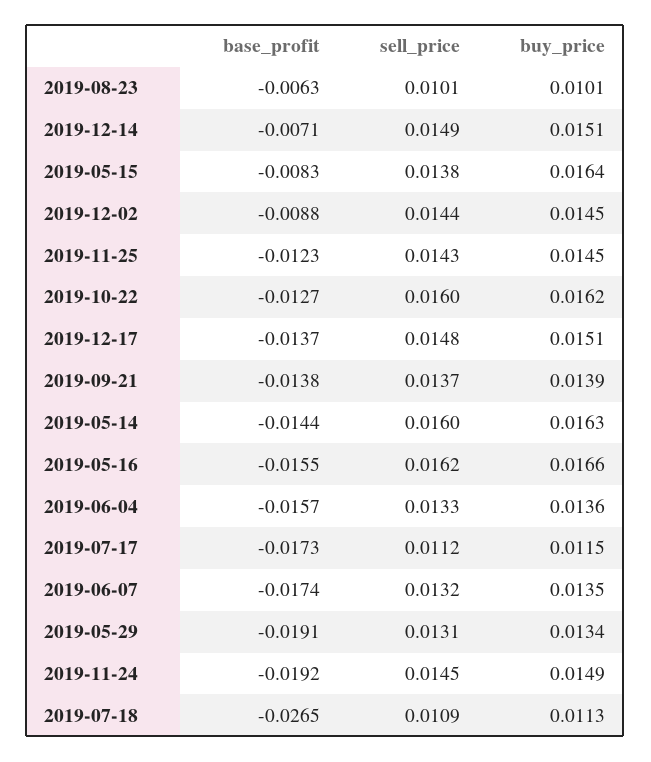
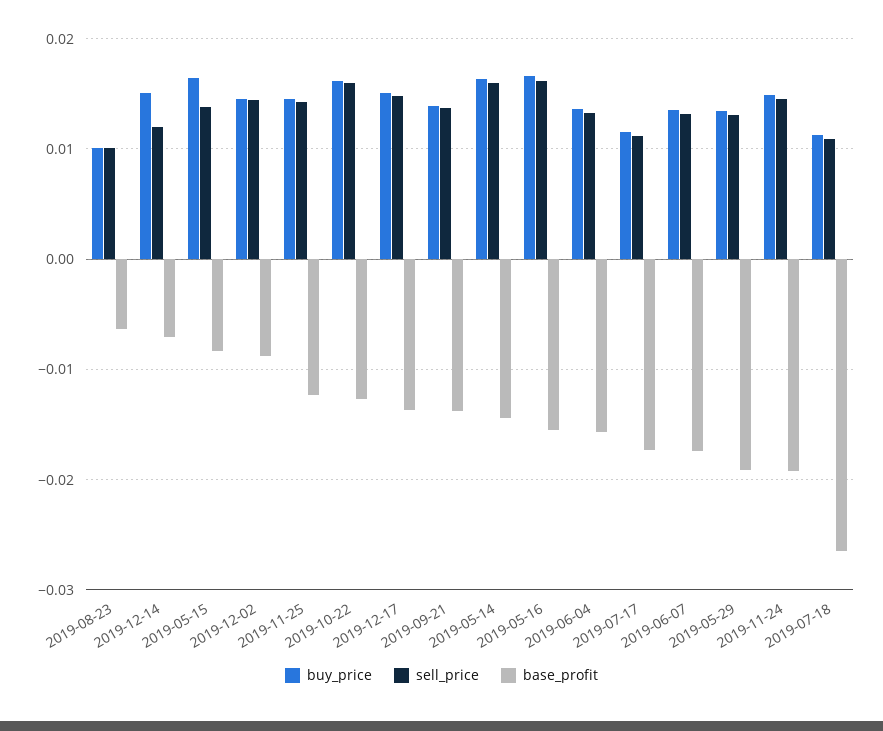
  {
    "base_profit": {
      "2019-08-23": -0.0063,
      "2019-12-14": -0.0071,
      "2019-05-15": -0.0083,
      "2019-12-02": -0.0088,
      "2019-11-25": -0.0123,
      "2019-10-22": -0.0127,
      "2019-12-17": -0.0137,
      "2019-09-21": -0.0138,
      "2019-05-14": -0.0144,
      "2019-05-16": -0.0155,
      "2019-06-04": -0.0157,
      "2019-07-17": -0.0173,
      "2019-06-07": -0.0174,
      "2019-05-29": -0.0191,
      "2019-11-24": -0.0192,
      "2019-07-18": -0.0265
    },
    "sell_price": {
      "2019-08-23": 0.0101,
-     "2019-12-14": 0.0149,
+     "2019-12-14": 0.012,
      "2019-05-15": 0.0138,
      "2019-12-02": 0.0144,
      "2019-11-25": 0.0143,
      "2019-10-22": 0.016,
      "2019-12-17": 0.0148,
      "2019-09-21": 0.0137,
      "2019-05-14": 0.016,
      "2019-05-16": 0.0162,
      "2019-06-04": 0.0133,
      "2019-07-17": 0.0112,
      "2019-06-07": 0.0132,
      "2019-05-29": 0.0131,
      "2019-11-24": 0.0145,
      "2019-07-18": 0.0109
    },
    "buy_price": {
      "2019-08-23": 0.0101,
      "2019-12-14": 0.0151,
      "2019-05-15": 0.0164,
      "2019-12-02": 0.0145,
      "2019-11-25": 0.0145,
      "2019-10-22": 0.0162,
      "2019-12-17": 0.0151,
      "2019-09-21": 0.0139,
      "2019-05-14": 0.0163,
      "2019-05-16": 0.0166,
      "2019-06-04": 0.0136,
      "2019-07-17": 0.0115,
      "2019-06-07": 0.0135,
      "2019-05-29": 0.0134,
      "2019-11-24": 0.0149,
      "2019-07-18": 0.0113
    }
  }

